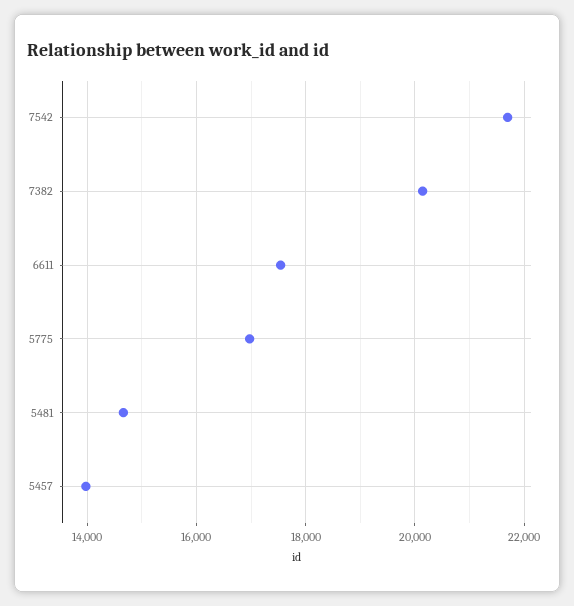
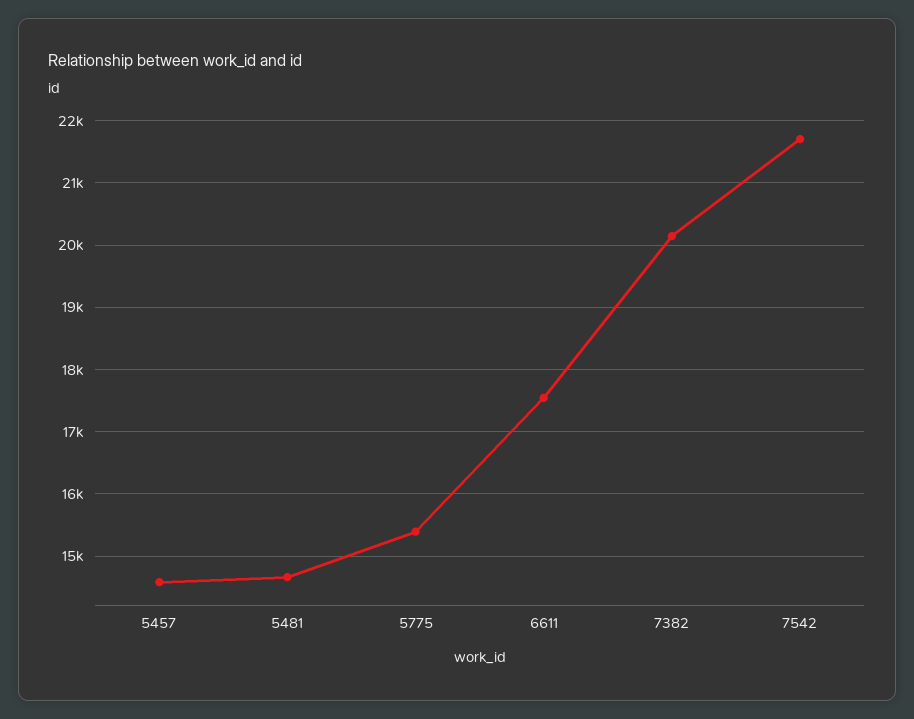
  {
    "7542": 21700,
    "7382": 20100,
    "6611": 17500,
-   "5775": 17000,
+   "5775": 15400,
    "5481": 14700,
-   "5457": 14000
+   "5457": 14600
  }

